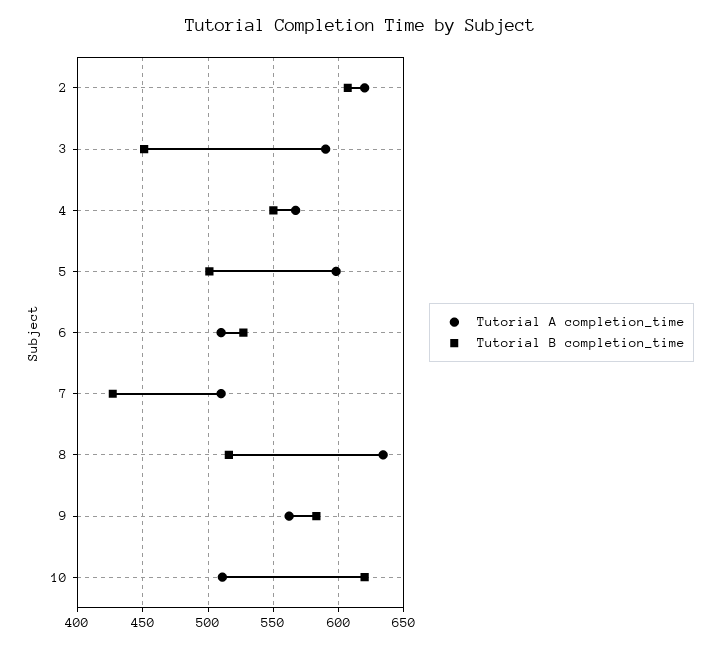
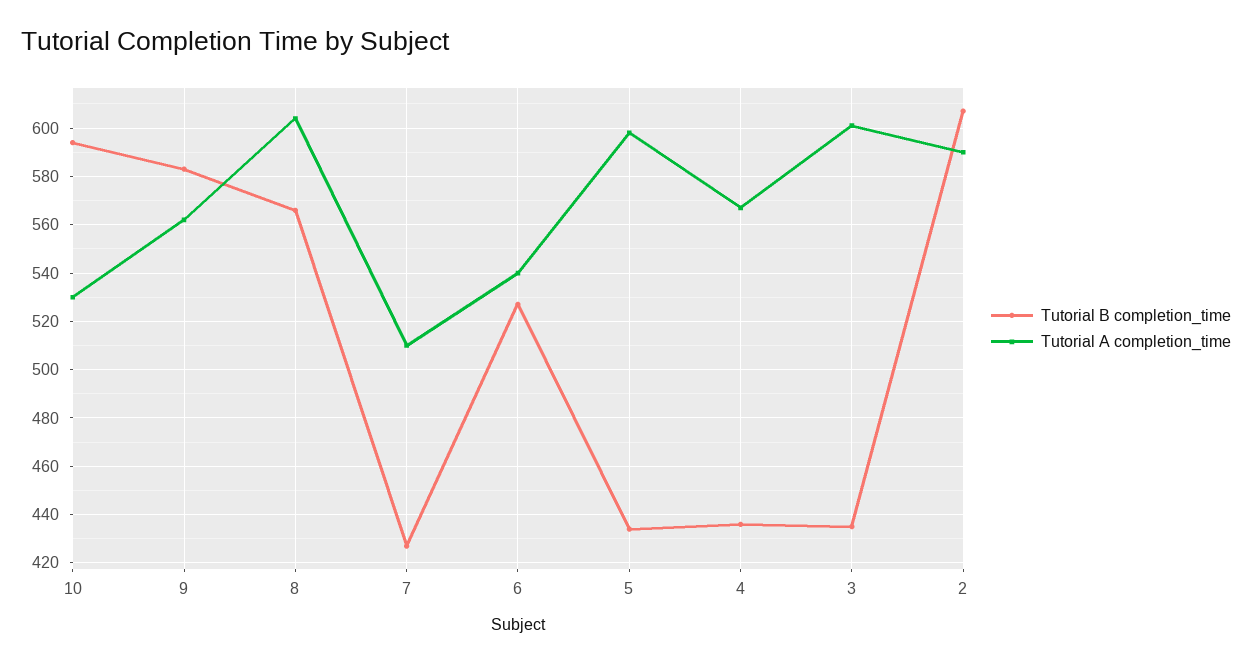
  {
    "Tutorial A completion_time": {
-     "2": 620,
+     "2": 590,
-     "3": 590,
+     "3": 600,
      "4": 565,
      "5": 600,
-     "6": 510,
+     "6": 540,
      "7": 510,
-     "8": 635,
+     "8": 605,
      "9": 560,
-     "10": 510
+     "10": 530
    },
    "Tutorial B completion_time": {
      "2": 605,
-     "3": 450,
+     "3": 435,
-     "4": 550,
+     "4": 435,
-     "5": 500,
+     "5": 435,
      "6": 525,
      "7": 425,
-     "8": 515,
+     "8": 565,
      "9": 585,
-     "10": 620
+     "10": 595
    }
  }

